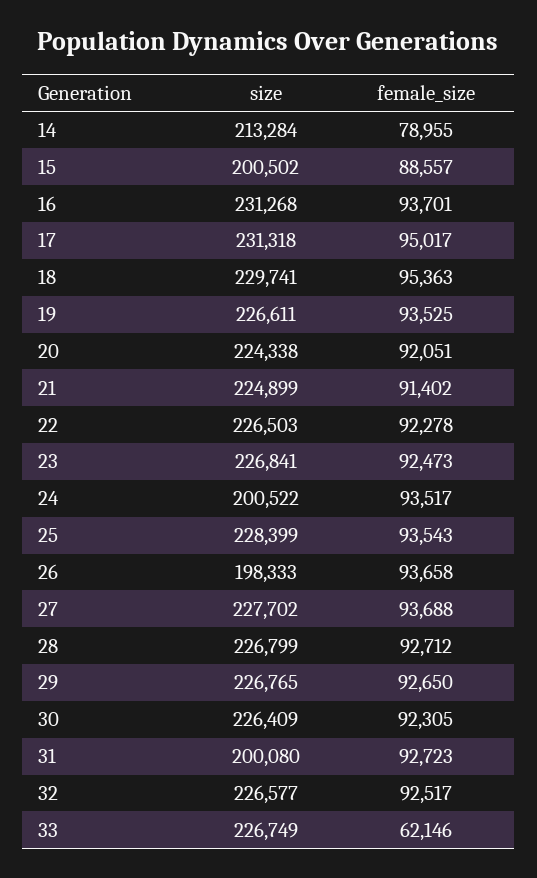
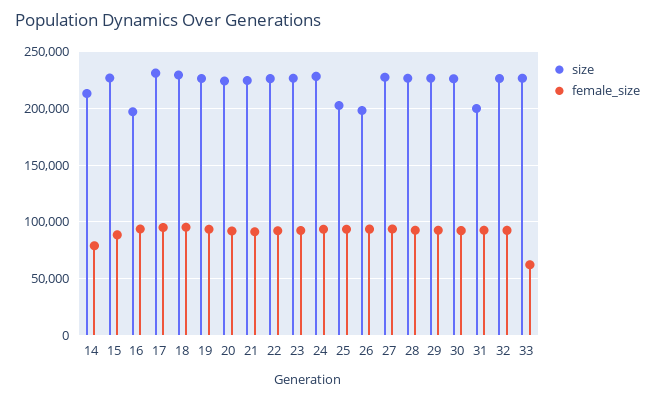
  {
    "size": {
      "14": 213284,
-     "15": 200502,
+     "15": 230000,
-     "16": 231268,
+     "16": 200000,
      "17": 231318,
      "18": 229741,
      "19": 226611,
      "20": 224338,
      "21": 224899,
      "22": 226503,
      "23": 226841,
-     "24": 200522,
+     "24": 230000,
-     "25": 228399,
+     "25": 200000,
      "26": 198333,
      "27": 227702,
      "28": 226799,
      "29": 226765,
      "30": 226409,
      "31": 200080,
      "32": 226577,
      "33": 226749
    },
    "female_size": {
      "14": 78955,
      "15": 88557,
      "16": 93701,
      "17": 95017,
      "18": 95363,
      "19": 93525,
      "20": 92051,
      "21": 91402,
      "22": 92278,
      "23": 92473,
      "24": 93517,
      "25": 93543,
      "26": 93658,
      "27": 93688,
      "28": 92712,
      "29": 92650,
      "30": 92305,
      "31": 92723,
      "32": 92517,
      "33": 62146
    }
  }

